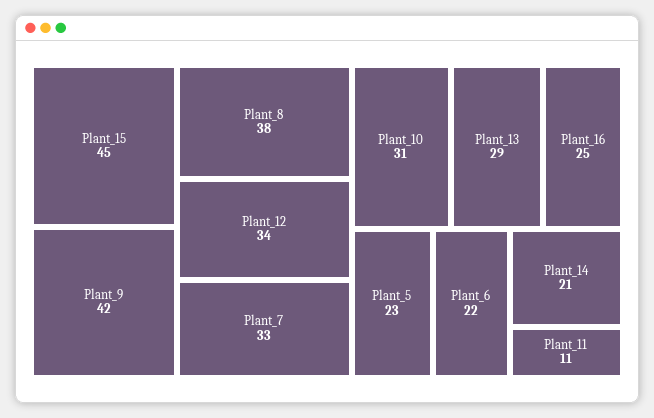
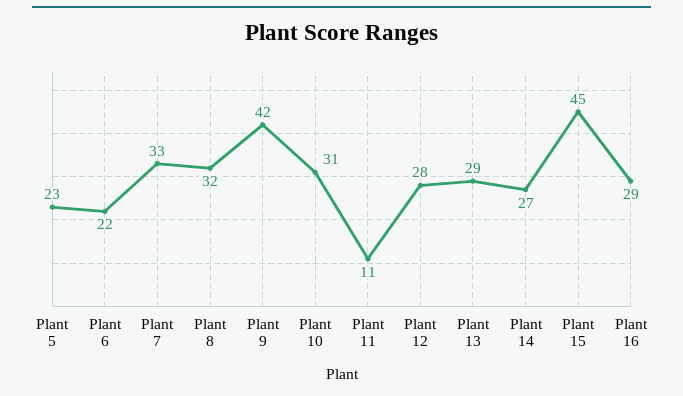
  {
    "Plant_15": 45,
    "Plant_9": 42,
-   "Plant_8": 38,
+   "Plant_8": 32,
-   "Plant_12": 34,
+   "Plant_12": 28,
    "Plant_7": 33,
    "Plant_10": 31,
    "Plant_13": 29,
-   "Plant_16": 25,
+   "Plant_16": 29,
    "Plant_5": 23,
    "Plant_6": 22,
-   "Plant_14": 21,
+   "Plant_14": 27,
    "Plant_11": 11
  }

